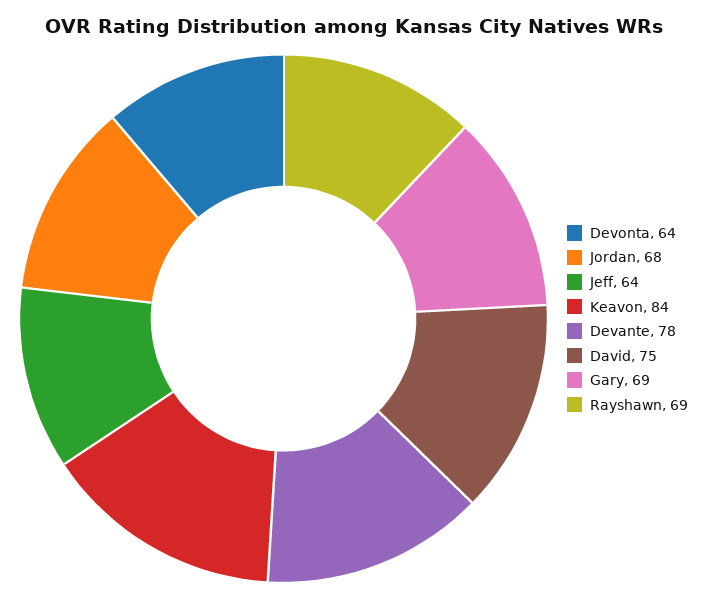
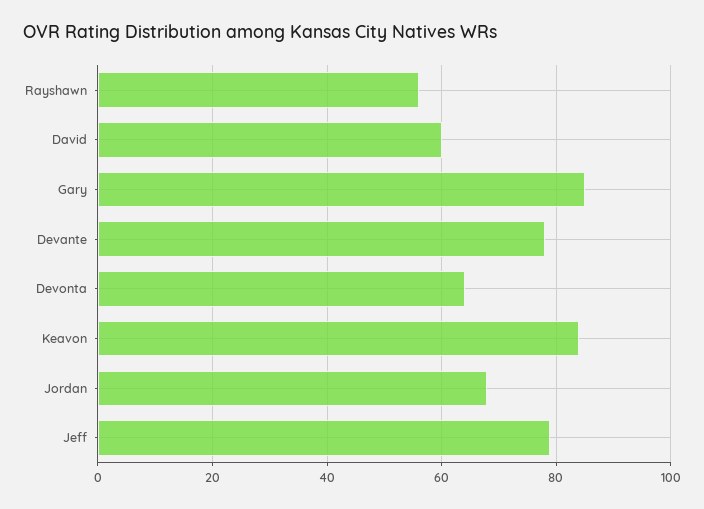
  {
    "Devonta": 64,
    "Jordan": 68,
-   "Jeff": 64,
+   "Jeff": 80,
    "Keavon": 84,
    "Devante": 78,
-   "David": 75,
+   "David": 60,
-   "Gary": 69,
+   "Gary": 85,
-   "Rayshawn": 69
+   "Rayshawn": 55
  }

